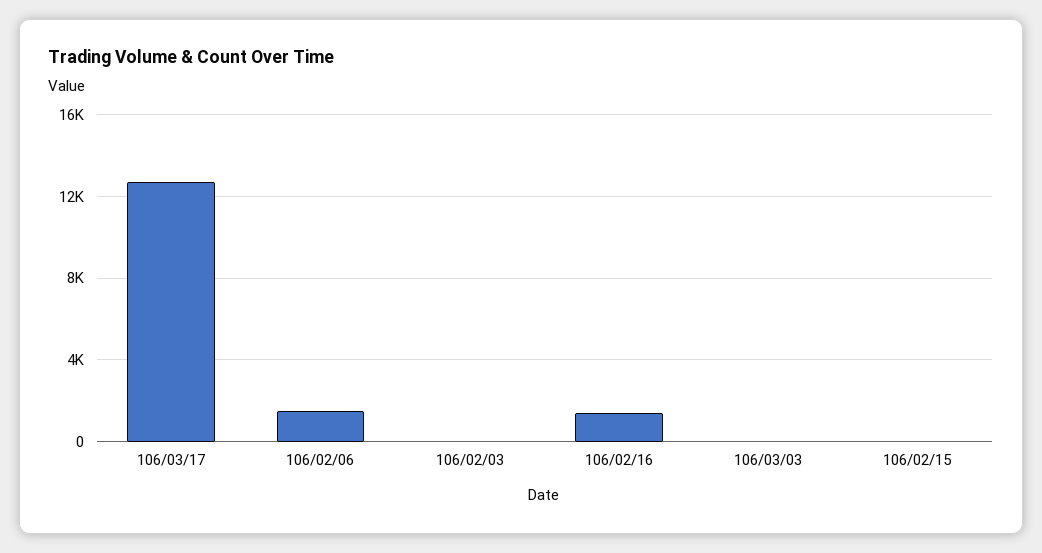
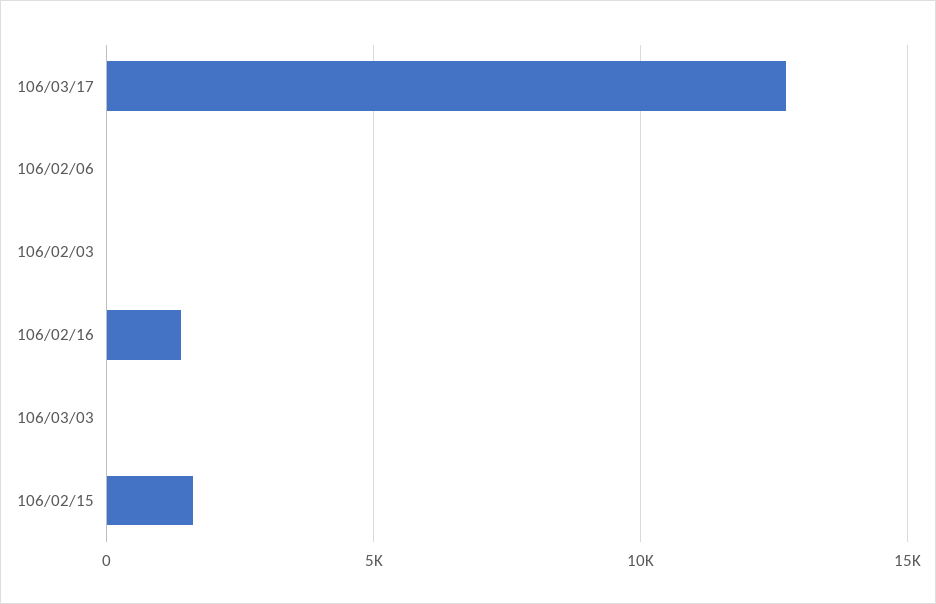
  {
    "106/03/17": 12500,
-   "106/02/06": 1500,
+   "106/02/06": 0,
    "106/02/03": 0,
    "106/02/16": 1500,
    "106/03/03": 0,
-   "106/02/15": 0
+   "106/02/15": 1500
  }

